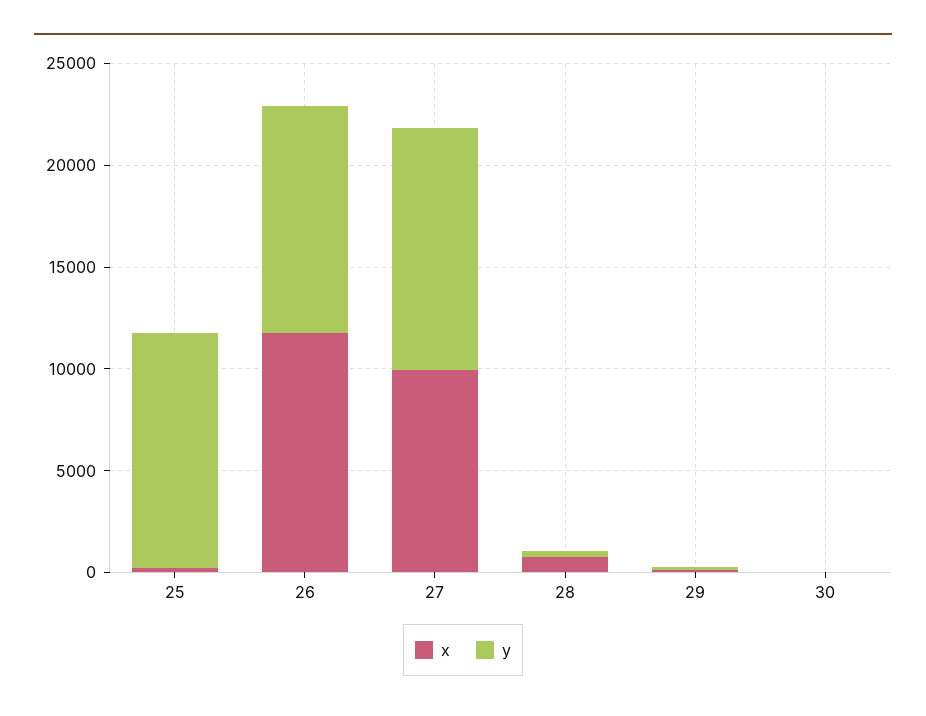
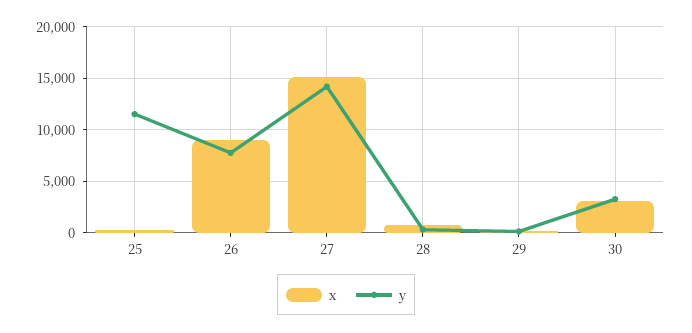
  {
    "x": {
      "25": 0,
-     "26": 12000,
+     "26": 9000,
-     "27": 10000,
+     "27": 15000,
      "28": 1000,
      "29": 0,
-     "30": 0
+     "30": 3000
    },
    "y": {
      "25": 12000,
-     "26": 11000,
+     "26": 8000,
-     "27": 12000,
+     "27": 14000,
      "28": 0,
      "29": 0,
-     "30": 0
+     "30": 3000
    }
  }

